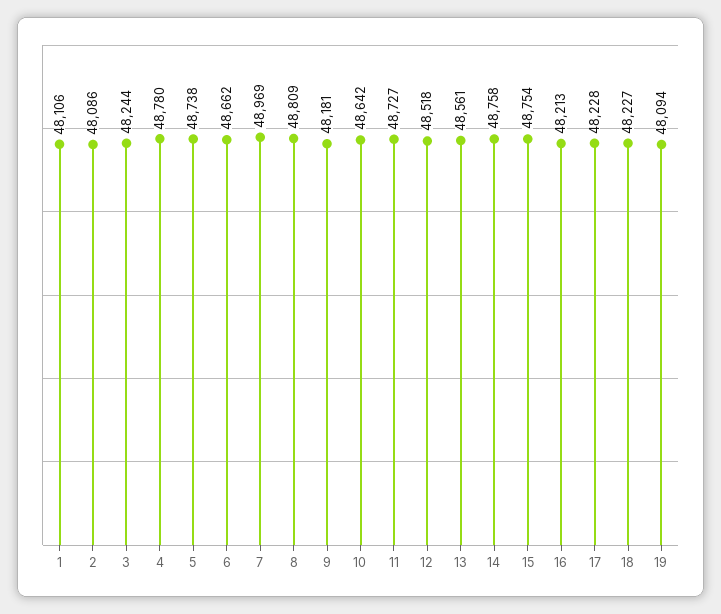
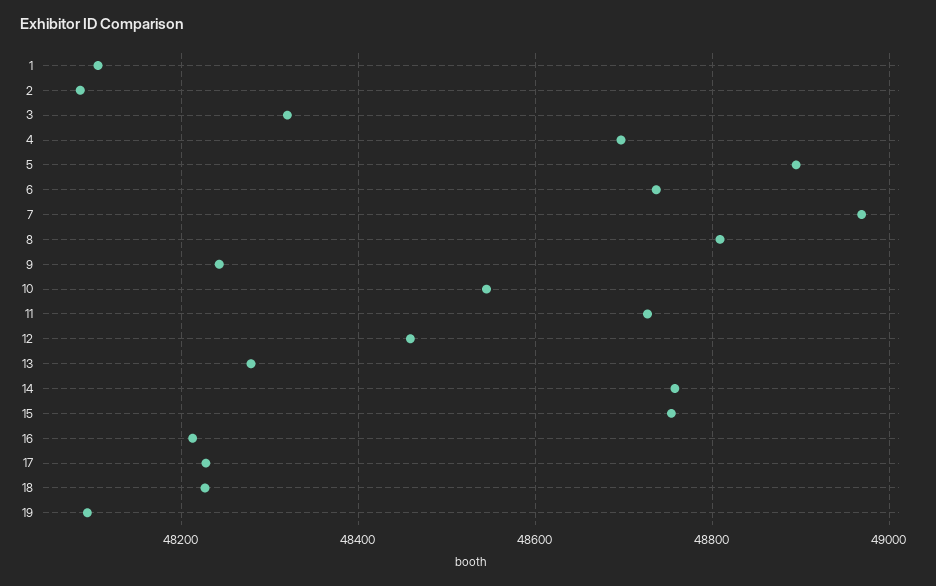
  {
    "1": 48106,
    "2": 48086,
-   "3": 48244,
+   "3": 48320,
-   "4": 48780,
+   "4": 48700,
-   "5": 48738,
+   "5": 48900,
-   "6": 48662,
+   "6": 48740,
    "7": 48969,
    "8": 48809,
-   "9": 48181,
+   "9": 48240,
-   "10": 48642,
+   "10": 48540,
    "11": 48727,
-   "12": 48518,
+   "12": 48460,
-   "13": 48561,
+   "13": 48280,
    "14": 48758,
    "15": 48754,
    "16": 48213,
    "17": 48228,
    "18": 48227,
    "19": 48094
  }

